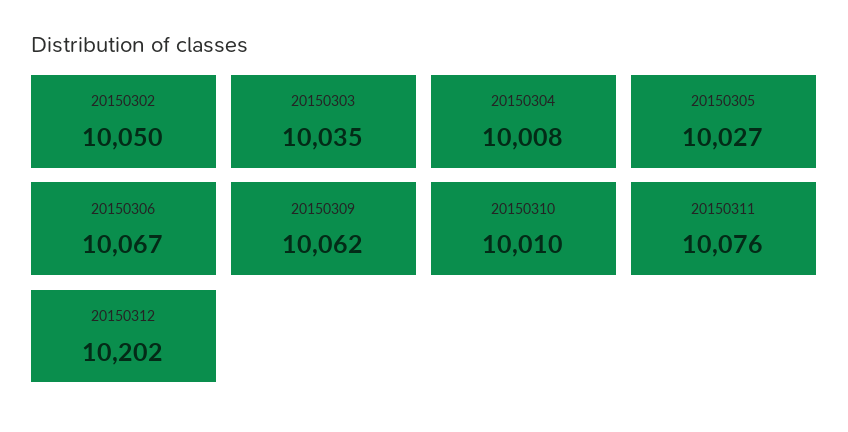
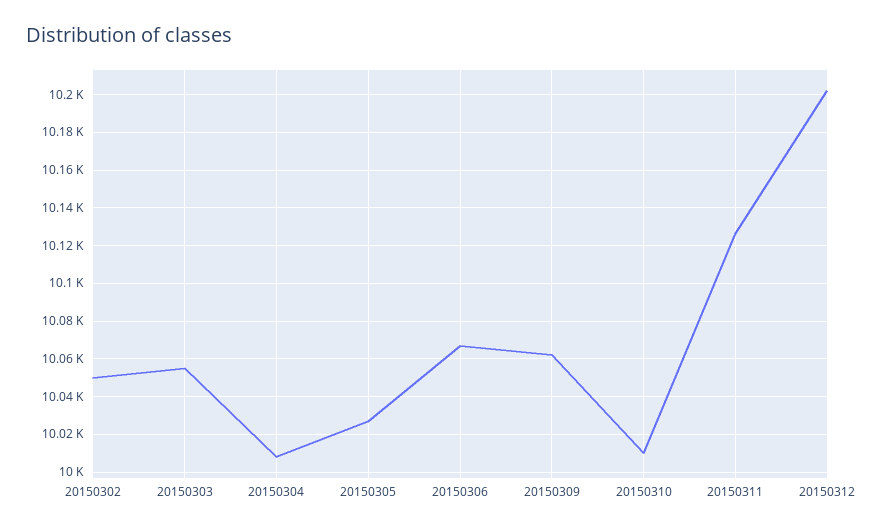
  {
    "20150302": 10050,
-   "20150303": 10035,
+   "20150303": 10055,
    "20150304": 10008,
    "20150305": 10027,
    "20150306": 10067,
    "20150309": 10062,
    "20150310": 10010,
-   "20150311": 10076,
+   "20150311": 10125,
    "20150312": 10202
  }

